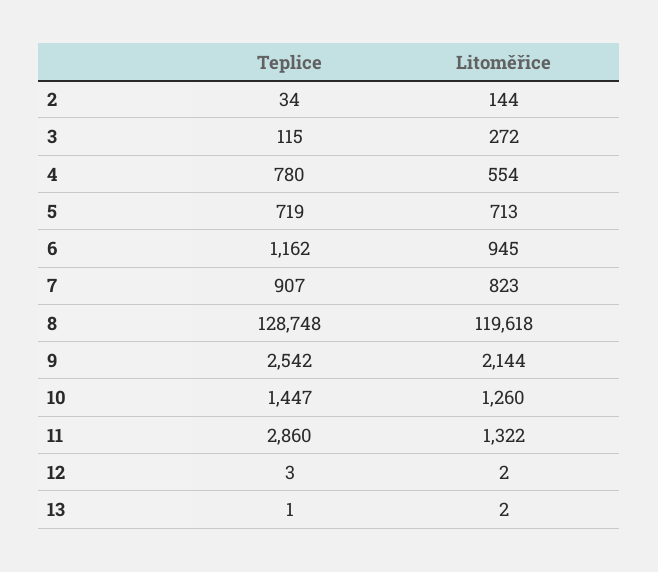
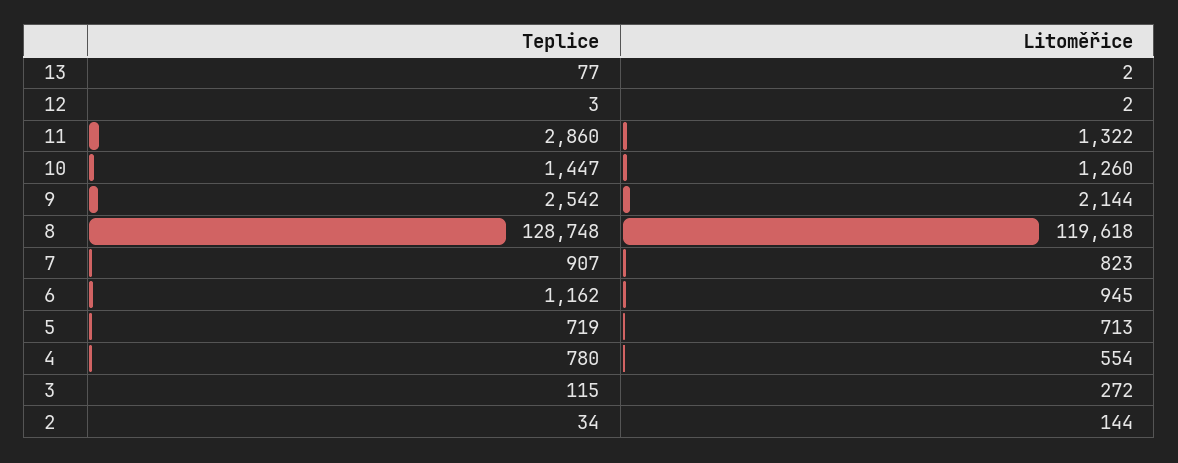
  {
    "Teplice": {
      "2": 34,
      "3": 115,
      "4": 780,
      "5": 719,
      "6": 1162,
      "7": 907,
      "8": 128748,
      "9": 2542,
      "10": 1447,
      "11": 2860,
      "12": 3,
-     "13": 1
+     "13": 77
    },
    "Litoměřice": {
      "2": 144,
      "3": 272,
      "4": 554,
      "5": 713,
      "6": 945,
      "7": 823,
      "8": 119618,
      "9": 2144,
      "10": 1260,
      "11": 1322,
      "12": 2,
      "13": 2
    }
  }

